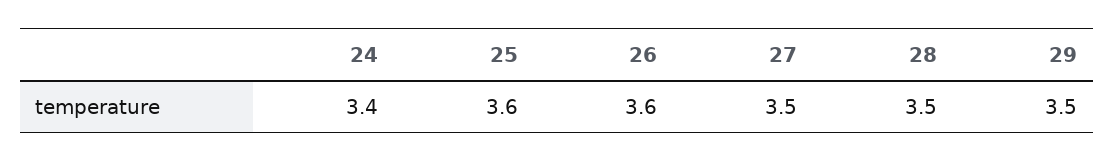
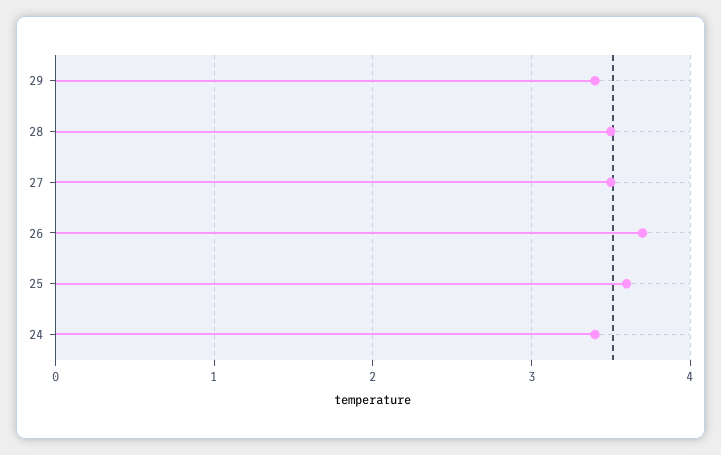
  {
    "24": 3.4,
    "25": 3.6,
-   "26": 3.6,
+   "26": 3.7,
    "27": 3.5,
    "28": 3.5,
-   "29": 3.5
+   "29": 3.4
  }

